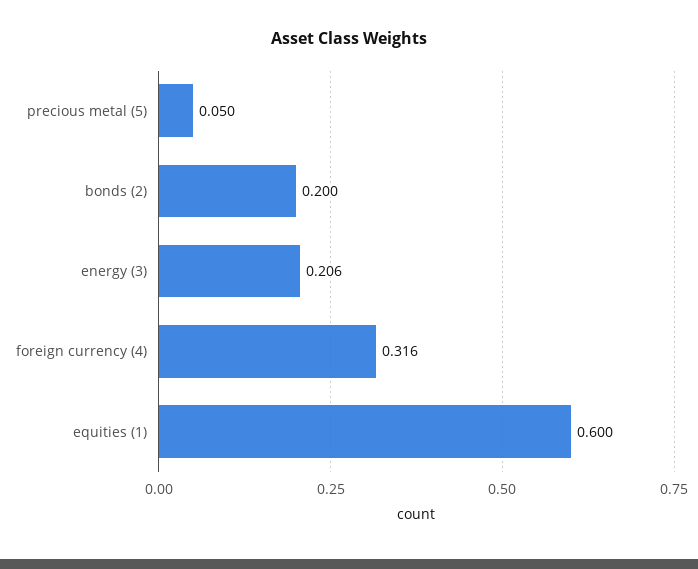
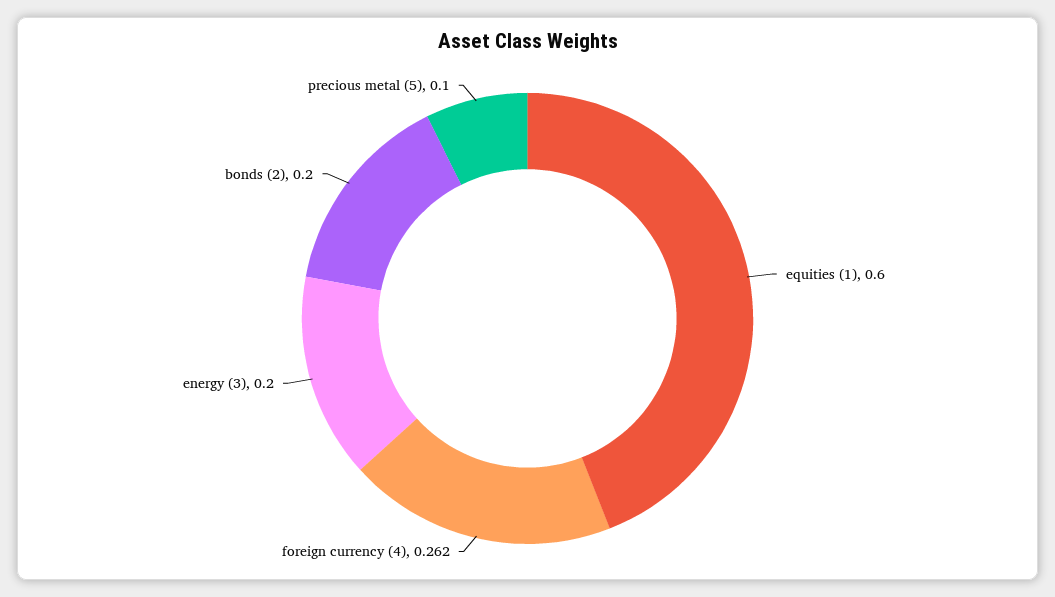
  {
-   "precious metal (5)": 0.05,
+   "precious metal (5)": 0.1,
    "bonds (2)": 0.2,
-   "energy (3)": 0.206,
+   "energy (3)": 0.2,
-   "foreign currency (4)": 0.316,
+   "foreign currency (4)": 0.262,
    "equities (1)": 0.6
  }

